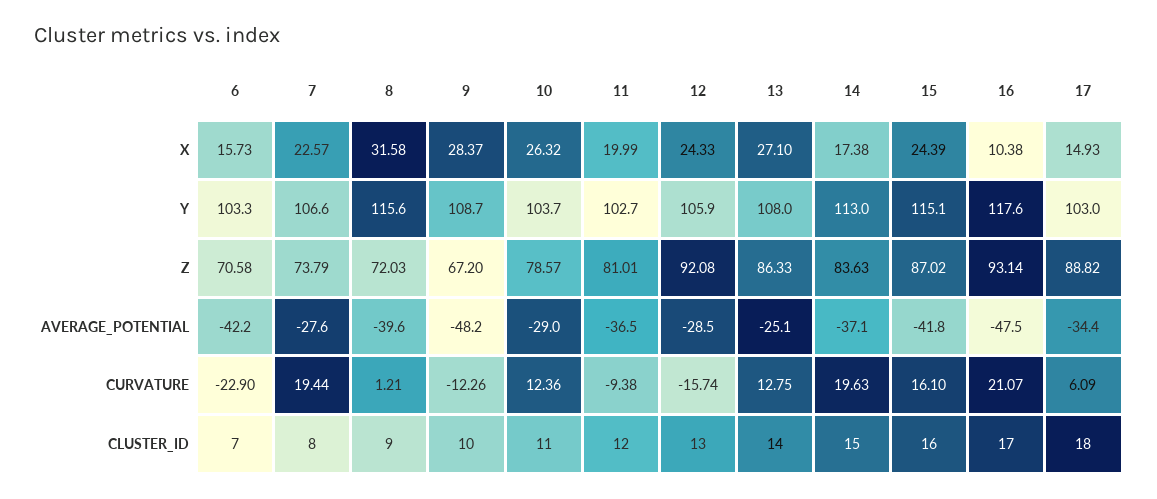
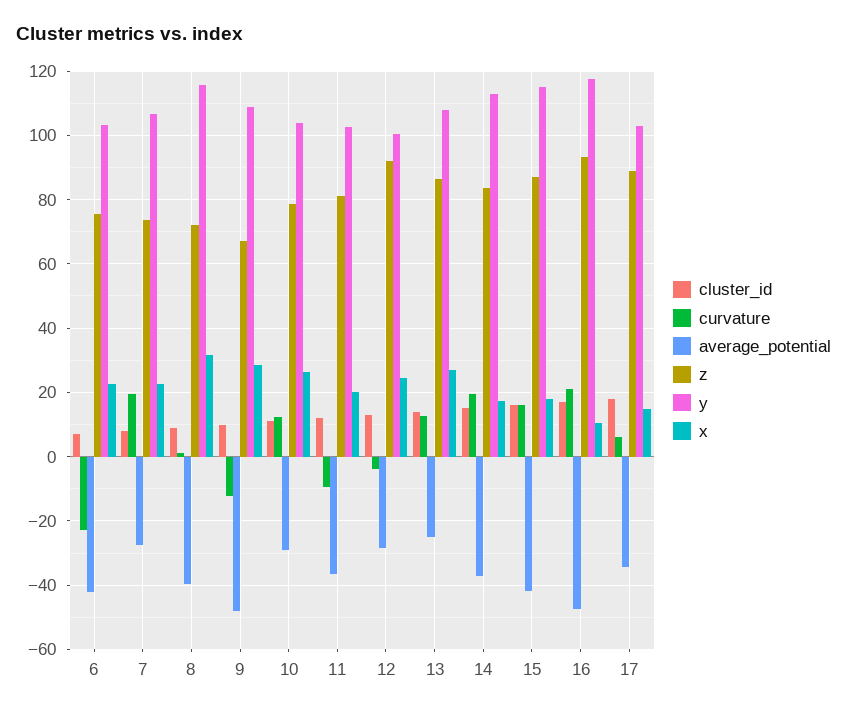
  {
    "X": {
-     "6": 15.73,
+     "6": 22,
      "7": 22.57,
      "8": 31.58,
      "9": 28.37,
      "10": 26.32,
      "11": 19.99,
      "12": 24.33,
      "13": 27.1,
      "14": 17.38,
-     "15": 24.39,
+     "15": 18,
      "16": 10.38,
      "17": 14.93
    },
    "Y": {
      "6": 103.3,
      "7": 106.6,
      "8": 115.6,
      "9": 108.7,
      "10": 103.7,
      "11": 102.7,
-     "12": 105.9,
+     "12": 100,
      "13": 108,
      "14": 113,
      "15": 115.1,
      "16": 117.6,
      "17": 103
    },
    "Z": {
-     "6": 70.58,
+     "6": 76,
      "7": 73.79,
      "8": 72.03,
      "9": 67.2,
      "10": 78.57,
      "11": 81.01,
      "12": 92.08,
      "13": 86.33,
      "14": 83.63,
      "15": 87.02,
      "16": 93.14,
      "17": 88.82
    },
    "AVERAGE_POTENTIAL": {
      "6": -42.2,
      "7": -27.6,
      "8": -39.6,
      "9": -48.2,
      "10": -29,
      "11": -36.5,
      "12": -28.5,
      "13": -25.1,
      "14": -37.1,
      "15": -41.8,
      "16": -47.5,
      "17": -34.4
    },
    "CURVATURE": {
      "6": -22.9,
      "7": 19.44,
      "8": 1.21,
      "9": -12.26,
      "10": 12.36,
      "11": -9.38,
-     "12": -15.74,
+     "12": -4,
      "13": 12.75,
      "14": 19.63,
      "15": 16.1,
      "16": 21.07,
      "17": 6.09
    },
    "CLUSTER_ID": {
      "6": 7,
      "7": 8,
      "8": 9,
      "9": 10,
      "10": 11,
      "11": 12,
      "12": 13,
      "13": 14,
      "14": 15,
      "15": 16,
      "16": 17,
      "17": 18
    }
  }

